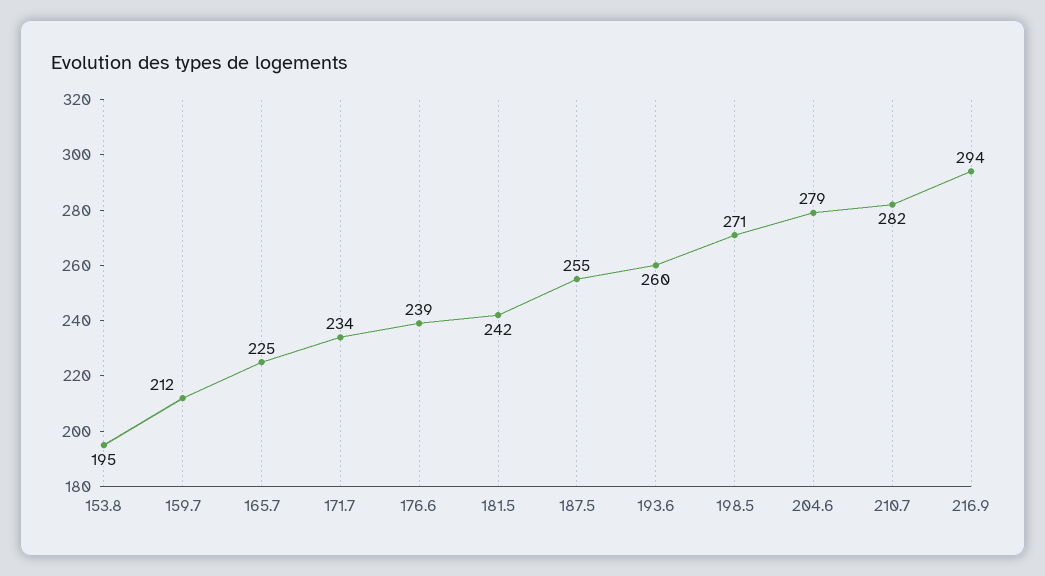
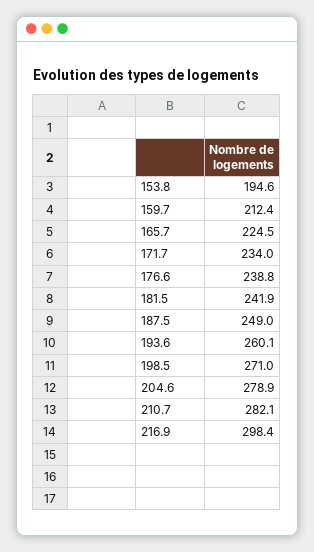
  {
    "153.8": 194.6,
    "159.7": 212.4,
    "165.7": 224.5,
    "171.7": 234,
    "176.6": 238.8,
    "181.5": 241.9,
-   "187.5": 255,
+   "187.5": 249,
    "193.6": 260.1,
    "198.5": 271,
    "204.6": 278.9,
    "210.7": 282.1,
-   "216.9": 294
+   "216.9": 298.4
  }

